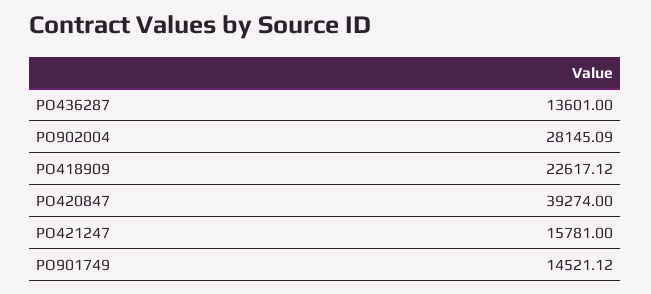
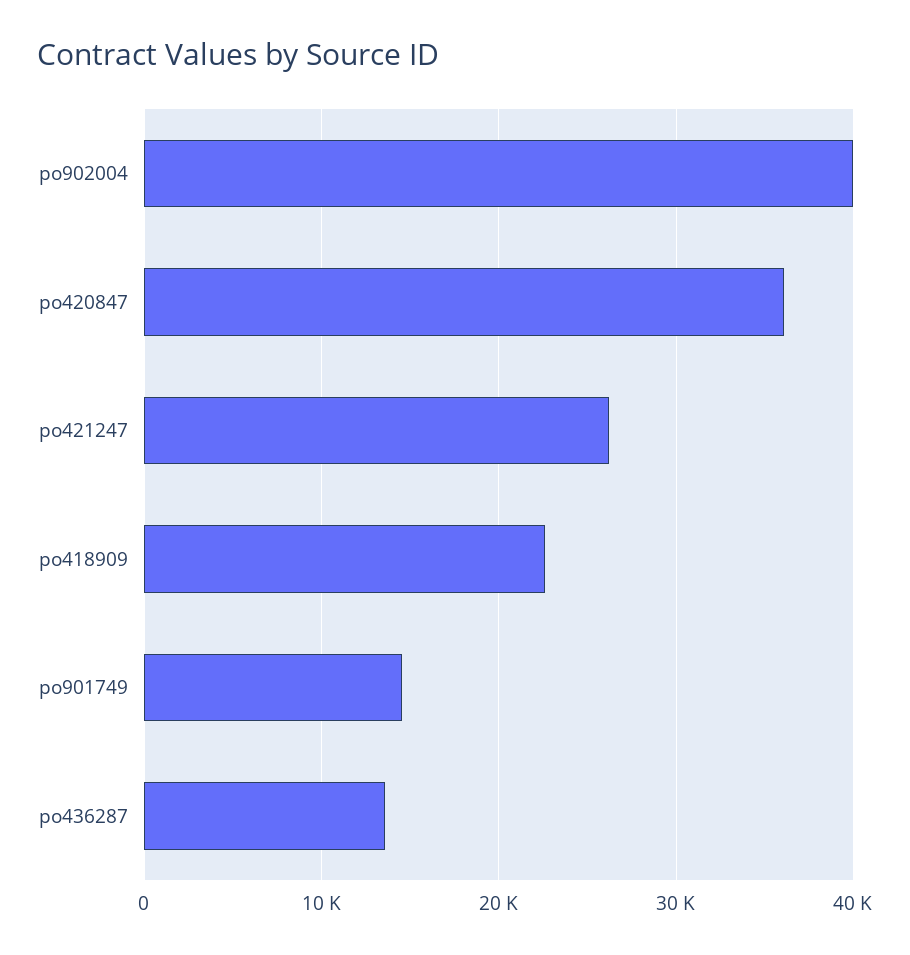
  {
    "PO436287": 13601,
-   "PO902004": 28145.09,
+   "PO902004": 40000,
    "PO418909": 22617.12,
-   "PO420847": 39274,
+   "PO420847": 36000,
-   "PO421247": 15781,
+   "PO421247": 26000,
    "PO901749": 14521.12
  }

